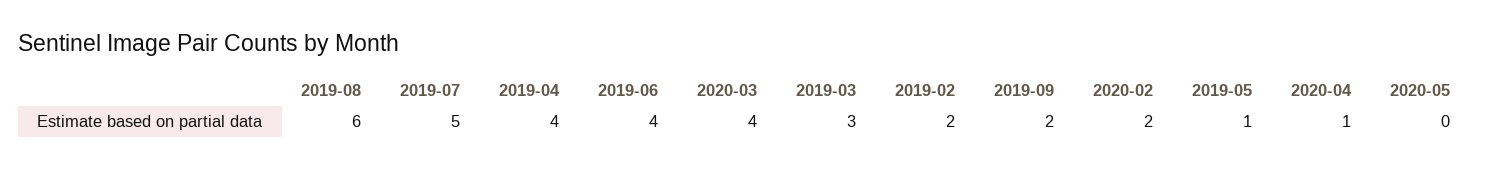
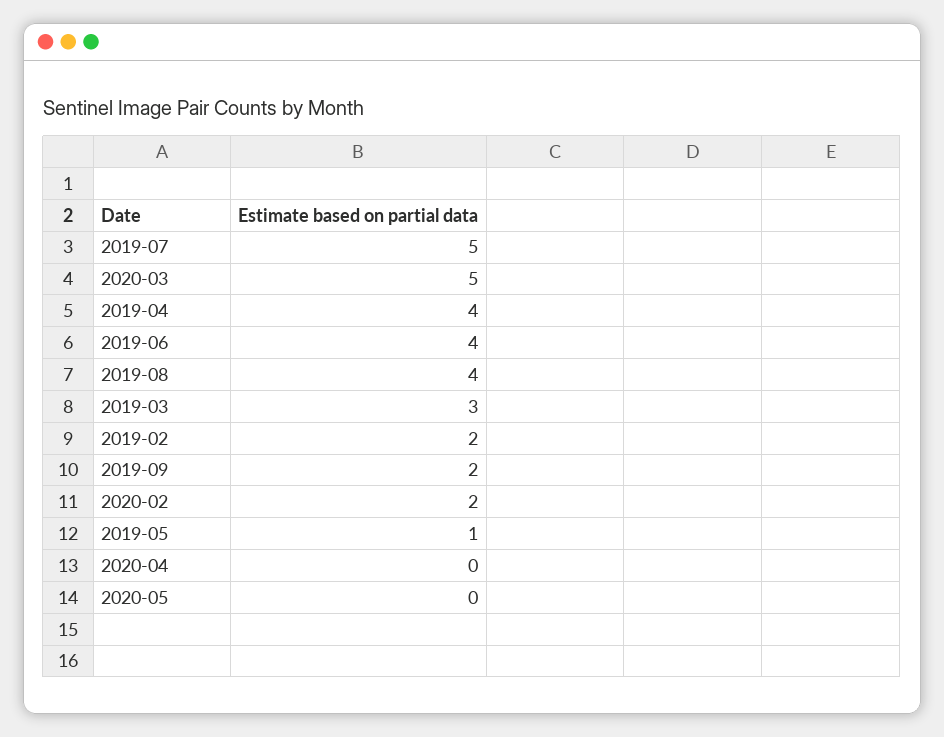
  {
-   "2019-08": 6,
+   "2019-08": 4,
    "2019-07": 5,
    "2019-04": 4,
    "2019-06": 4,
-   "2020-03": 4,
+   "2020-03": 5,
    "2019-03": 3,
    "2019-02": 2,
    "2019-09": 2,
    "2020-02": 2,
    "2019-05": 1,
-   "2020-04": 1,
+   "2020-04": 0,
    "2020-05": 0
  }

